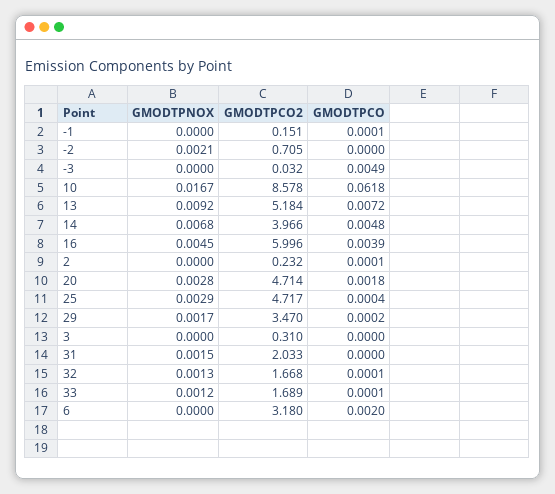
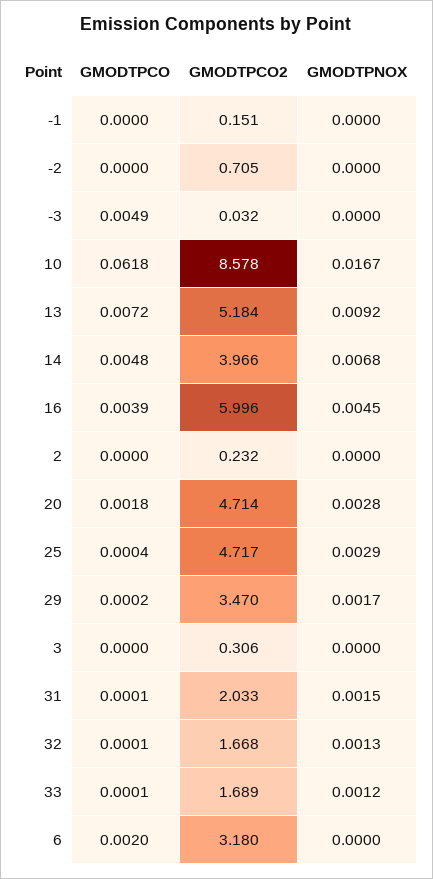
  {
    "GMODTPNOX": {
      "-1": 0,
-     "-2": 0.0021,
+     "-2": 0,
      "-3": 0,
      "10": 0.0167,
      "13": 0.0092,
      "14": 0.0068,
      "16": 0.0045,
      "2": 0,
      "20": 0.0028,
      "25": 0.0029,
      "29": 0.0017,
      "3": 0,
      "31": 0.0015,
      "32": 0.0013,
      "33": 0.0012,
      "6": 0
    },
    "GMODTPCO2": {
      "-1": 0.151,
      "-2": 0.705,
      "-3": 0.032,
      "10": 8.578,
      "13": 5.184,
      "14": 3.966,
      "16": 5.996,
      "2": 0.232,
      "20": 4.714,
      "25": 4.717,
      "29": 3.47,
-     "3": 0.31,
+     "3": 0.306,
      "31": 2.033,
      "32": 1.668,
      "33": 1.689,
      "6": 3.18
    },
    "GMODTPCO": {
-     "-1": 0.0001,
+     "-1": 0,
      "-2": 0,
      "-3": 0.0049,
      "10": 0.0618,
      "13": 0.0072,
      "14": 0.0048,
      "16": 0.0039,
-     "2": 0.0001,
+     "2": 0,
      "20": 0.0018,
      "25": 0.0004,
      "29": 0.0002,
      "3": 0,
-     "31": 0,
+     "31": 0.0001,
      "32": 0.0001,
      "33": 0.0001,
      "6": 0.002
    }
  }

